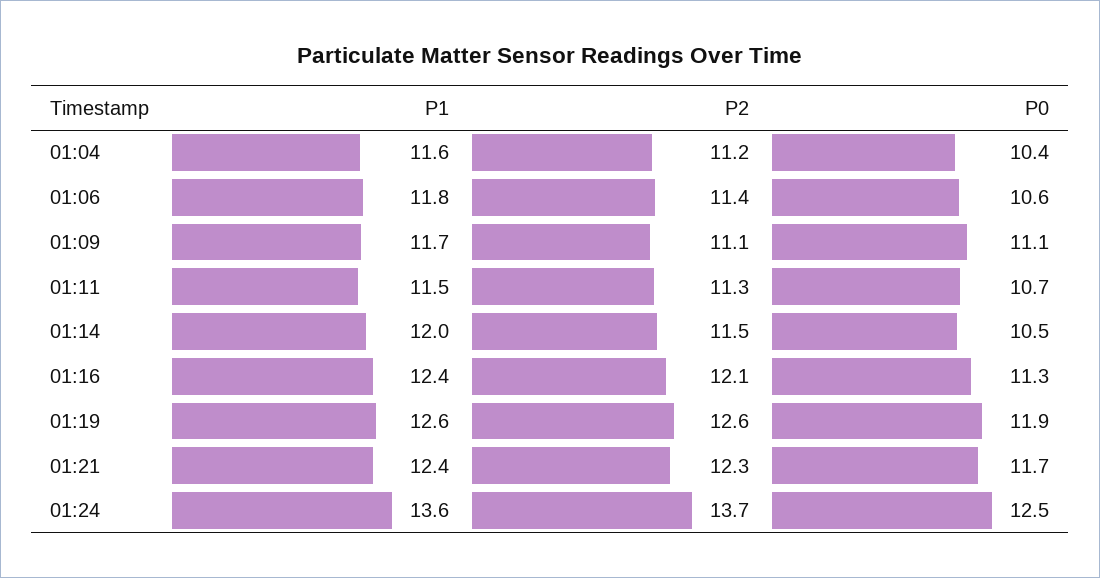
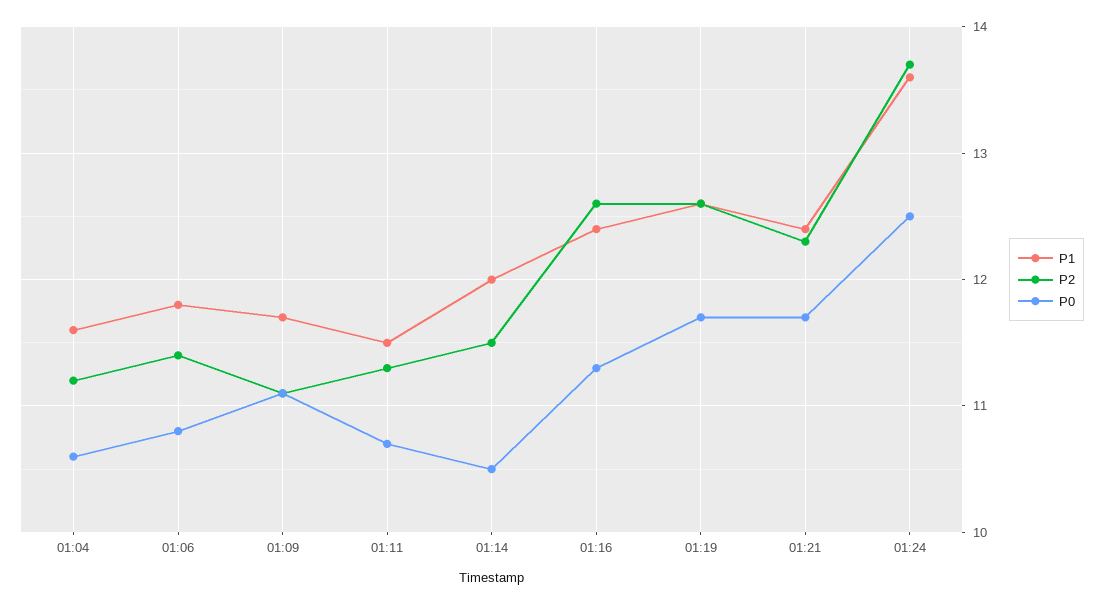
  {
    "P1": {
      "01:04": 11.6,
      "01:06": 11.8,
      "01:09": 11.7,
      "01:11": 11.5,
      "01:14": 12,
      "01:16": 12.4,
      "01:19": 12.6,
      "01:21": 12.4,
      "01:24": 13.6
    },
    "P2": {
      "01:04": 11.2,
      "01:06": 11.4,
      "01:09": 11.1,
      "01:11": 11.3,
      "01:14": 11.5,
-     "01:16": 12.1,
+     "01:16": 12.6,
      "01:19": 12.6,
      "01:21": 12.3,
      "01:24": 13.7
    },
    "P0": {
-     "01:04": 10.4,
+     "01:04": 10.6,
-     "01:06": 10.6,
+     "01:06": 10.8,
      "01:09": 11.1,
      "01:11": 10.7,
      "01:14": 10.5,
      "01:16": 11.3,
-     "01:19": 11.9,
+     "01:19": 11.7,
      "01:21": 11.7,
      "01:24": 12.5
    }
  }

